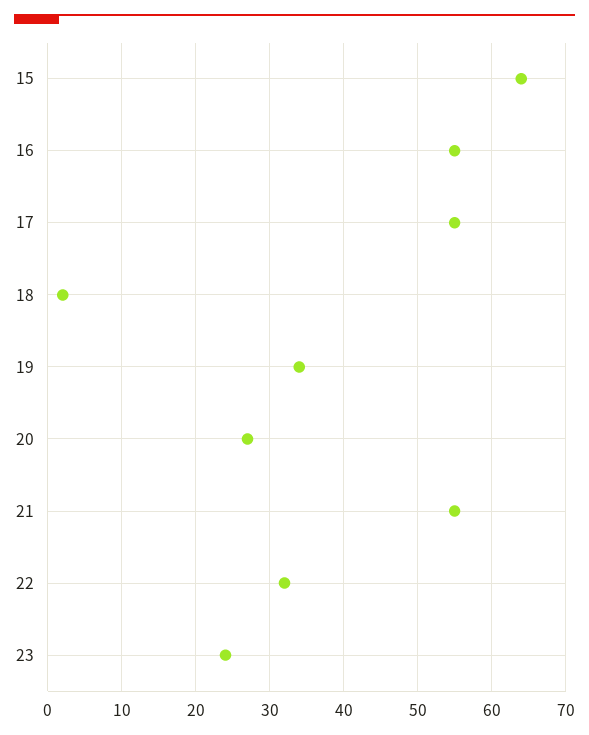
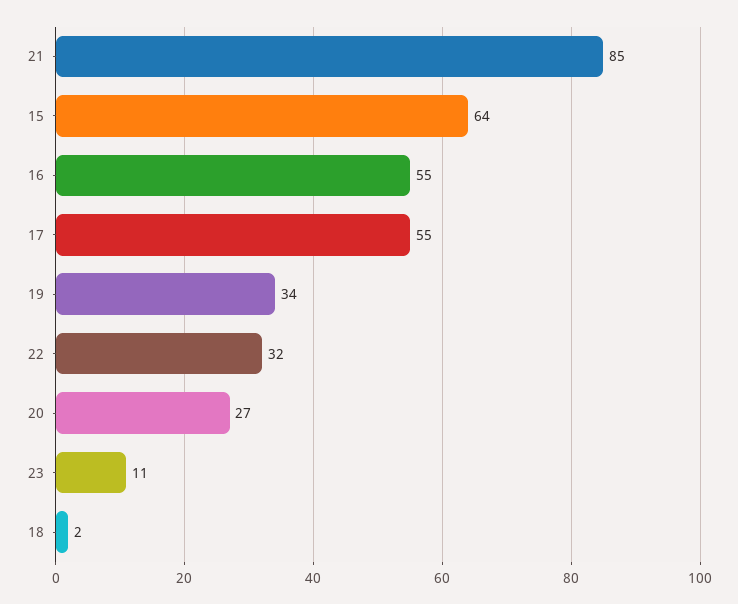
  {
    "15": 64,
    "16": 55,
    "17": 55,
    "18": 2,
    "19": 34,
    "20": 27,
-   "21": 55,
+   "21": 85,
    "22": 32,
-   "23": 24
+   "23": 11
  }

